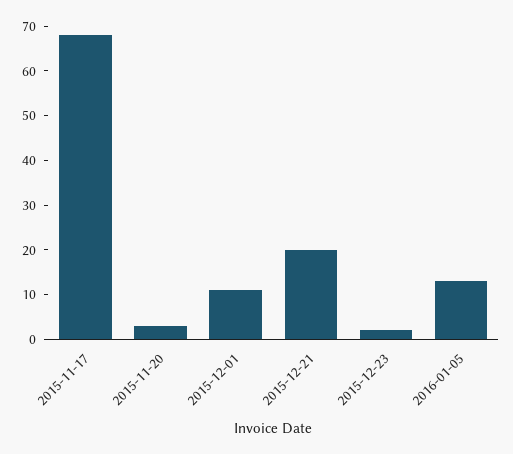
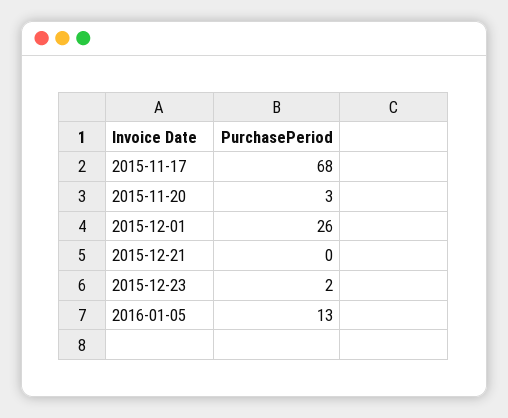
  {
    "2015-11-17": 68,
    "2015-11-20": 3,
-   "2015-12-01": 10,
+   "2015-12-01": 26,
-   "2015-12-21": 20,
+   "2015-12-21": 0,
    "2015-12-23": 2,
    "2016-01-05": 13
  }

